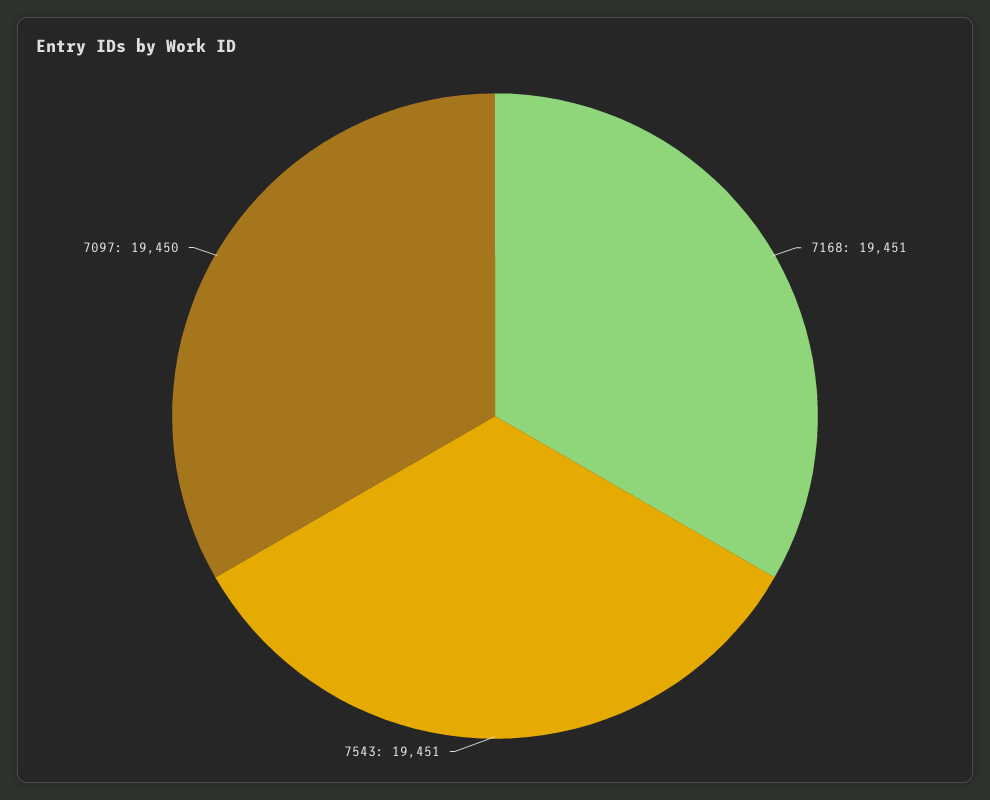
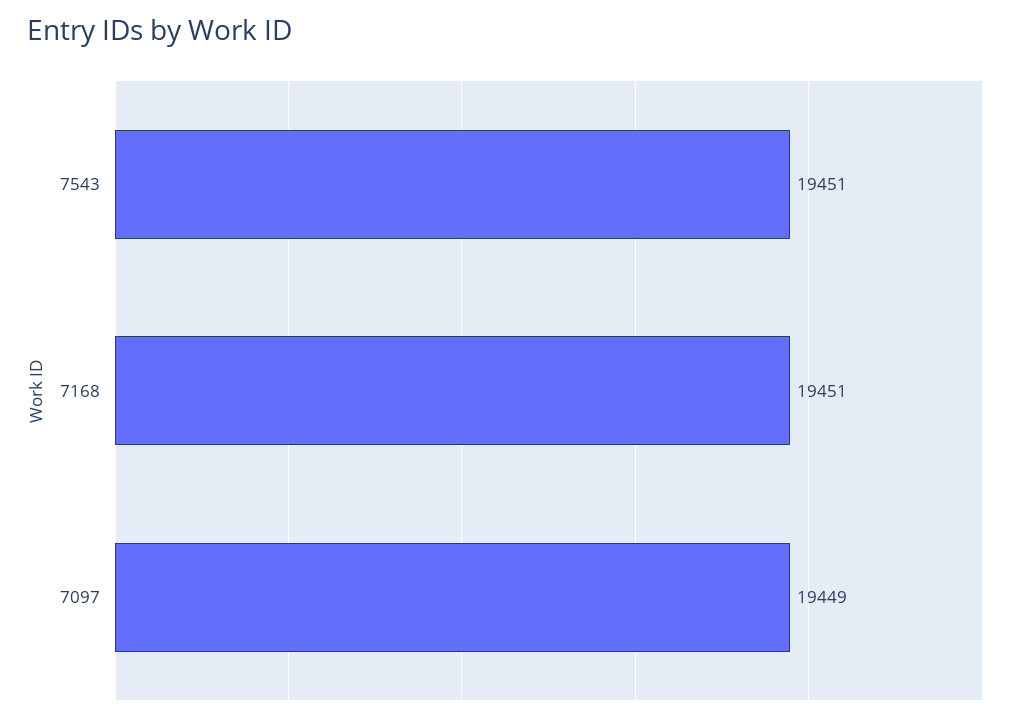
  {
    "7168": 19451,
    "7543": 19451,
-   "7097": 19450
+   "7097": 19449
  }

